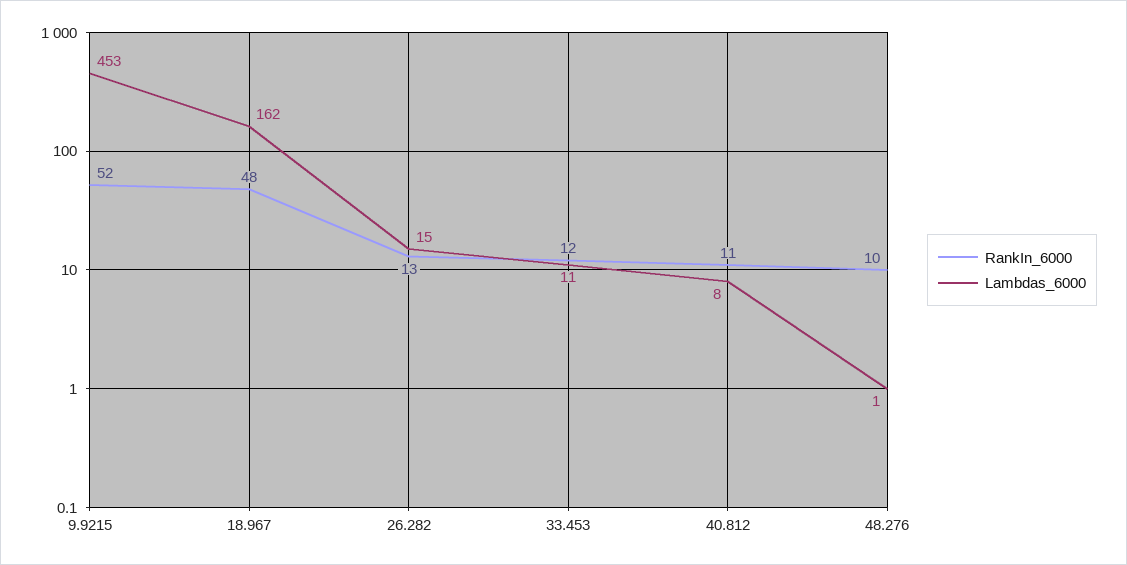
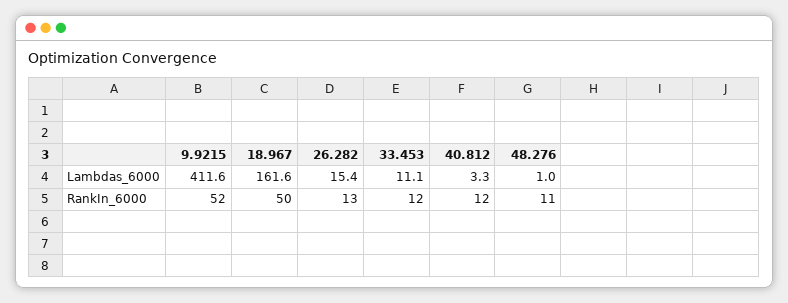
  {
    "RankIn_6000": {
      "9.9215": 52,
-     "18.967": 48,
+     "18.967": 50,
      "26.282": 13,
      "33.453": 12,
-     "40.812": 11,
+     "40.812": 12,
-     "48.276": 10
+     "48.276": 11
    },
    "Lambdas_6000": {
-     "9.9215": 453,
+     "9.9215": 411.6,
      "18.967": 161.6,
      "26.282": 15.4,
      "33.453": 11.1,
-     "40.812": 8,
+     "40.812": 3.3,
      "48.276": 1
    }
  }

